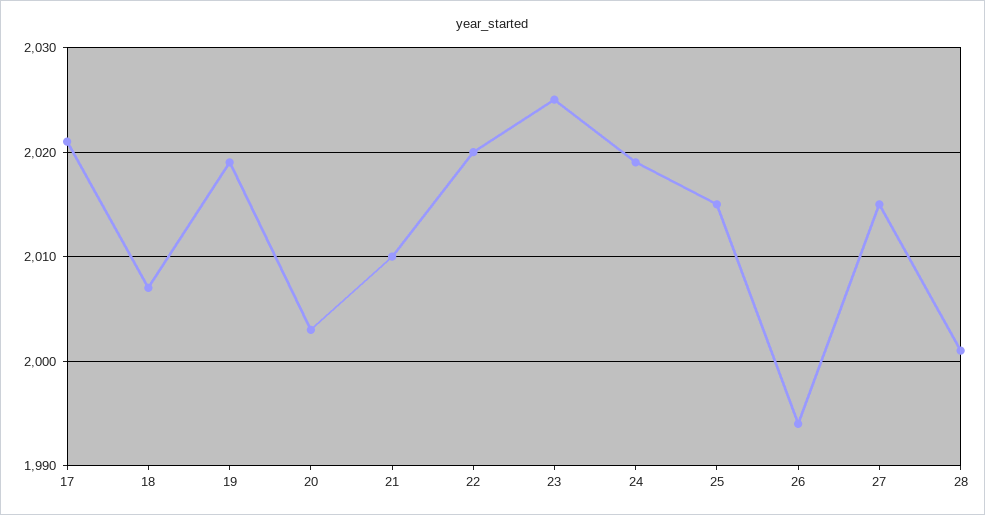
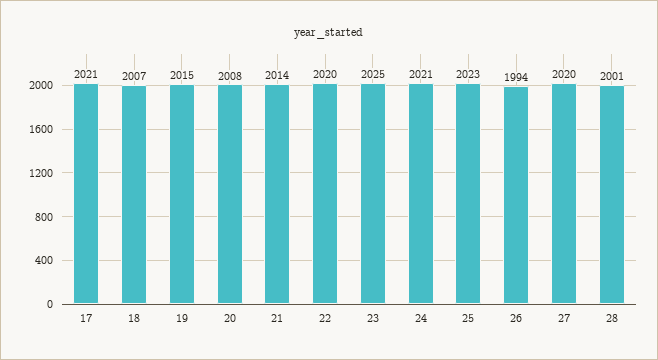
  {
    "17": 2021,
    "18": 2007,
-   "19": 2019,
+   "19": 2015,
-   "20": 2003,
+   "20": 2008,
-   "21": 2010,
+   "21": 2014,
    "22": 2020,
    "23": 2025,
-   "24": 2019,
+   "24": 2021,
-   "25": 2015,
+   "25": 2023,
    "26": 1994,
-   "27": 2015,
+   "27": 2020,
    "28": 2001
  }

